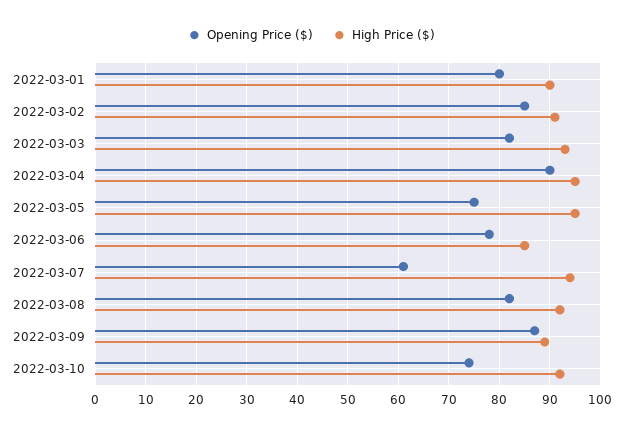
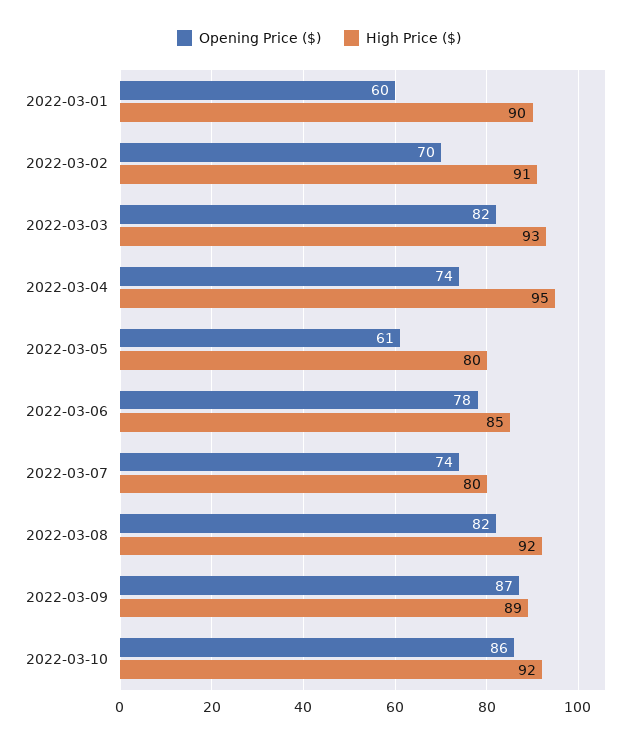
  {
    "Opening Price ($)": {
-     "2022-03-01": 80,
+     "2022-03-01": 60,
-     "2022-03-02": 85,
+     "2022-03-02": 70,
      "2022-03-03": 82,
-     "2022-03-04": 90,
+     "2022-03-04": 74,
-     "2022-03-05": 75,
+     "2022-03-05": 61,
      "2022-03-06": 78,
-     "2022-03-07": 60,
+     "2022-03-07": 74,
      "2022-03-08": 82,
      "2022-03-09": 87,
-     "2022-03-10": 75
+     "2022-03-10": 86
    },
    "High Price ($)": {
      "2022-03-01": 90,
      "2022-03-02": 91,
      "2022-03-03": 93,
      "2022-03-04": 95,
-     "2022-03-05": 95,
+     "2022-03-05": 80,
      "2022-03-06": 85,
-     "2022-03-07": 95,
+     "2022-03-07": 80,
      "2022-03-08": 92,
      "2022-03-09": 89,
      "2022-03-10": 92
    }
  }

